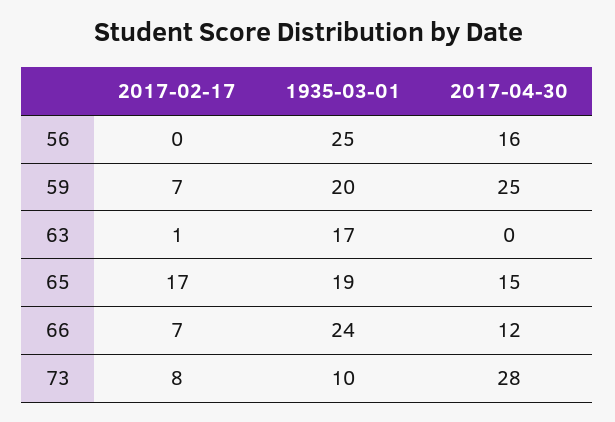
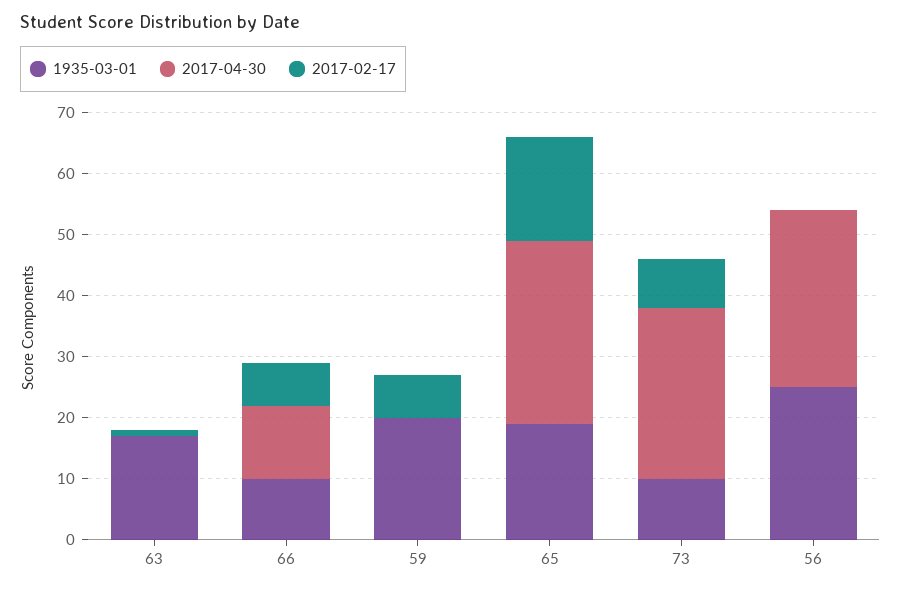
  {
    "2017-02-17": {
      "56": 0,
      "59": 7,
      "63": 1,
      "65": 17,
      "66": 7,
      "73": 8
    },
    "1935-03-01": {
      "56": 25,
      "59": 20,
      "63": 17,
      "65": 19,
-     "66": 24,
+     "66": 10,
      "73": 10
    },
    "2017-04-30": {
-     "56": 16,
+     "56": 30,
-     "59": 25,
+     "59": 0,
      "63": 0,
-     "65": 15,
+     "65": 30,
      "66": 12,
      "73": 28
    }
  }

